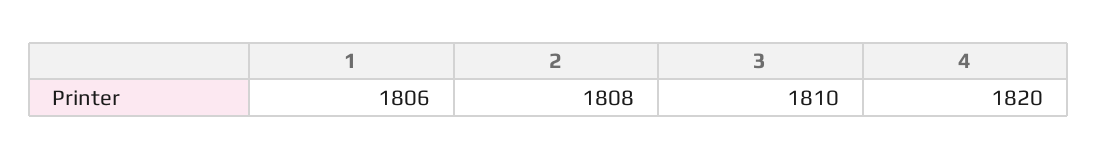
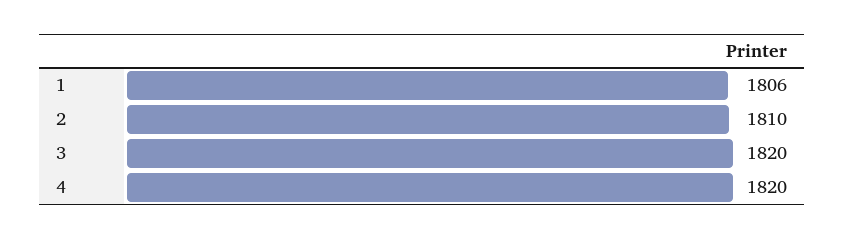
  {
    "1": 1806,
-   "2": 1808,
+   "2": 1810,
-   "3": 1810,
+   "3": 1820,
    "4": 1820
  }

